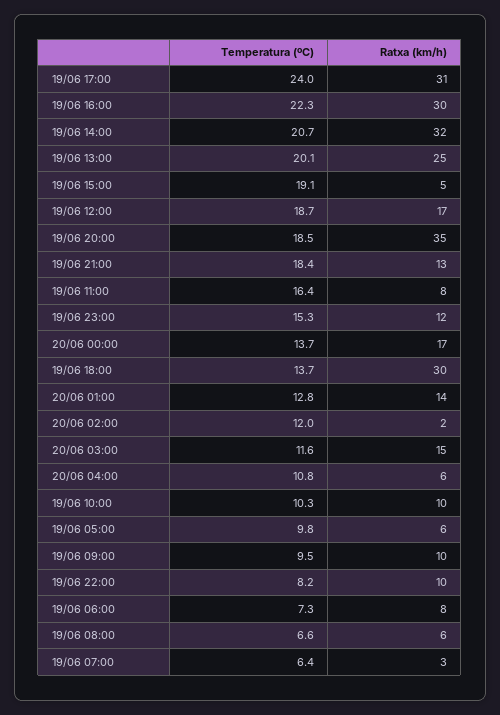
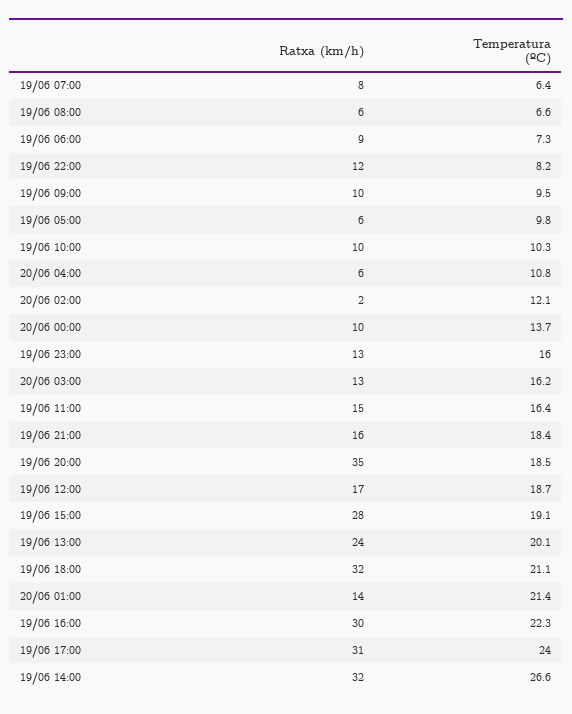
  {
    "Temperatura (ºC)": {
      "19/06 17:00": 24,
      "19/06 16:00": 22.3,
-     "19/06 14:00": 20.7,
+     "19/06 14:00": 26.6,
      "19/06 13:00": 20.1,
      "19/06 15:00": 19.1,
      "19/06 12:00": 18.7,
      "19/06 20:00": 18.5,
      "19/06 21:00": 18.4,
      "19/06 11:00": 16.4,
-     "19/06 23:00": 15.3,
+     "19/06 23:00": 16,
      "20/06 00:00": 13.7,
-     "19/06 18:00": 13.7,
+     "19/06 18:00": 21.1,
-     "20/06 01:00": 12.8,
+     "20/06 01:00": 21.4,
-     "20/06 02:00": 12,
+     "20/06 02:00": 12.1,
-     "20/06 03:00": 11.6,
+     "20/06 03:00": 16.2,
      "20/06 04:00": 10.8,
      "19/06 10:00": 10.3,
      "19/06 05:00": 9.8,
      "19/06 09:00": 9.5,
      "19/06 22:00": 8.2,
      "19/06 06:00": 7.3,
      "19/06 08:00": 6.6,
      "19/06 07:00": 6.4
    },
    "Ratxa (km/h)": {
      "19/06 17:00": 31,
      "19/06 16:00": 30,
      "19/06 14:00": 32,
-     "19/06 13:00": 25,
+     "19/06 13:00": 24,
-     "19/06 15:00": 5,
+     "19/06 15:00": 28,
      "19/06 12:00": 17,
      "19/06 20:00": 35,
-     "19/06 21:00": 13,
+     "19/06 21:00": 16,
-     "19/06 11:00": 8,
+     "19/06 11:00": 15,
-     "19/06 23:00": 12,
+     "19/06 23:00": 13,
-     "20/06 00:00": 17,
+     "20/06 00:00": 10,
-     "19/06 18:00": 30,
+     "19/06 18:00": 32,
      "20/06 01:00": 14,
      "20/06 02:00": 2,
-     "20/06 03:00": 15,
+     "20/06 03:00": 13,
      "20/06 04:00": 6,
      "19/06 10:00": 10,
      "19/06 05:00": 6,
      "19/06 09:00": 10,
-     "19/06 22:00": 10,
+     "19/06 22:00": 12,
-     "19/06 06:00": 8,
+     "19/06 06:00": 9,
      "19/06 08:00": 6,
-     "19/06 07:00": 3
+     "19/06 07:00": 8
    }
  }

